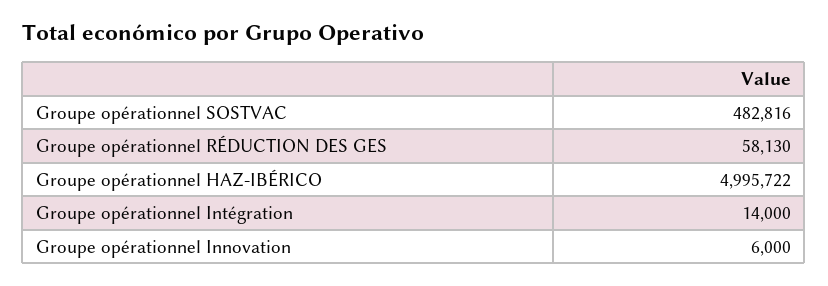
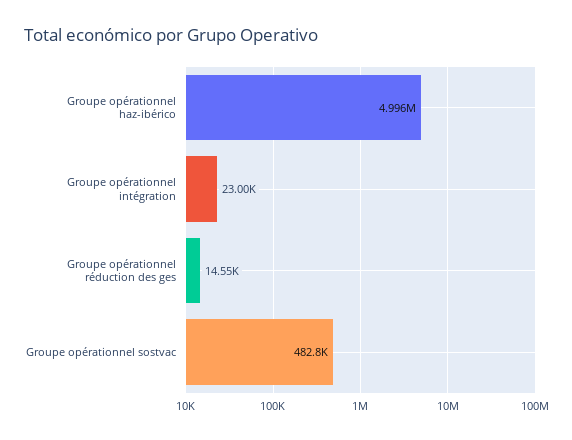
  {
    "Groupe opérationnel SOSTVAC": 482816,
-   "Groupe opérationnel RÉDUCTION DES GES": 58130,
+   "Groupe opérationnel RÉDUCTION DES GES": 14550,
    "Groupe opérationnel HAZ-IBÉRICO": 4995722,
-   "Groupe opérationnel Intégration": 14000,
+   "Groupe opérationnel Intégration": 23000
-   "Groupe opérationnel Innovation": 6000
  }

